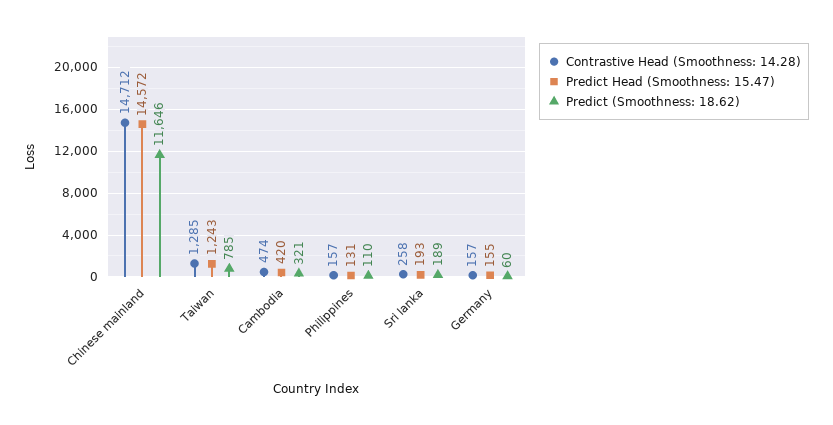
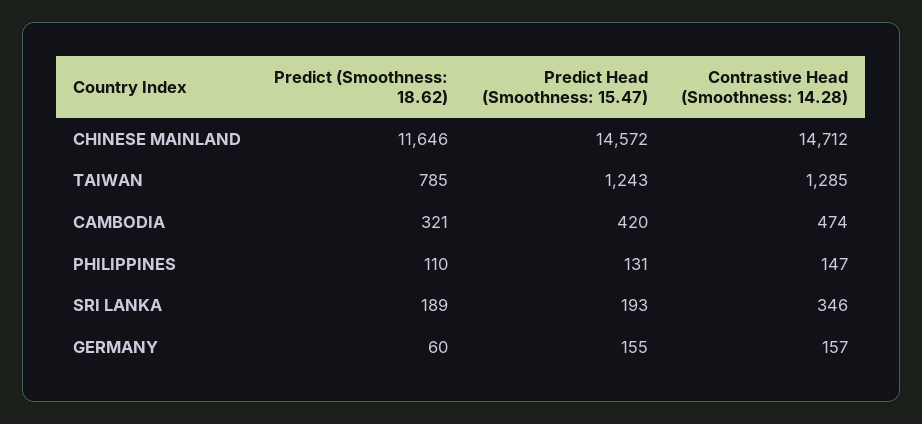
  {
    "Contrastive Head (Smoothness: 14.28)": {
      "Chinese mainland": 14712,
      "Taiwan": 1285,
      "Cambodia": 474,
-     "Philippines": 157,
+     "Philippines": 147,
-     "Sri lanka": 258,
+     "Sri lanka": 346,
      "Germany": 157
    },
    "Predict Head (Smoothness: 15.47)": {
      "Chinese mainland": 14572,
      "Taiwan": 1243,
      "Cambodia": 420,
      "Philippines": 131,
      "Sri lanka": 193,
      "Germany": 155
    },
    "Predict (Smoothness: 18.62)": {
      "Chinese mainland": 11646,
      "Taiwan": 785,
      "Cambodia": 321,
      "Philippines": 110,
      "Sri lanka": 189,
      "Germany": 60
    }
  }

